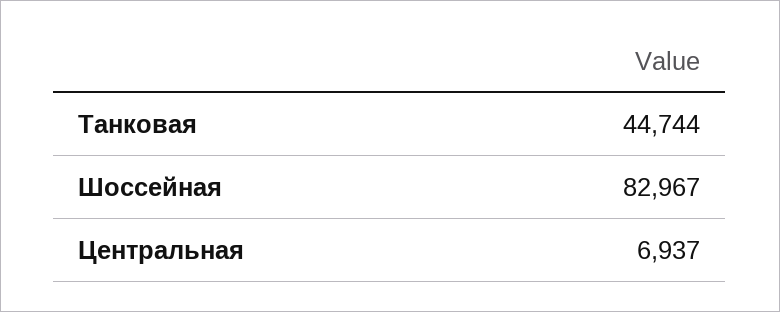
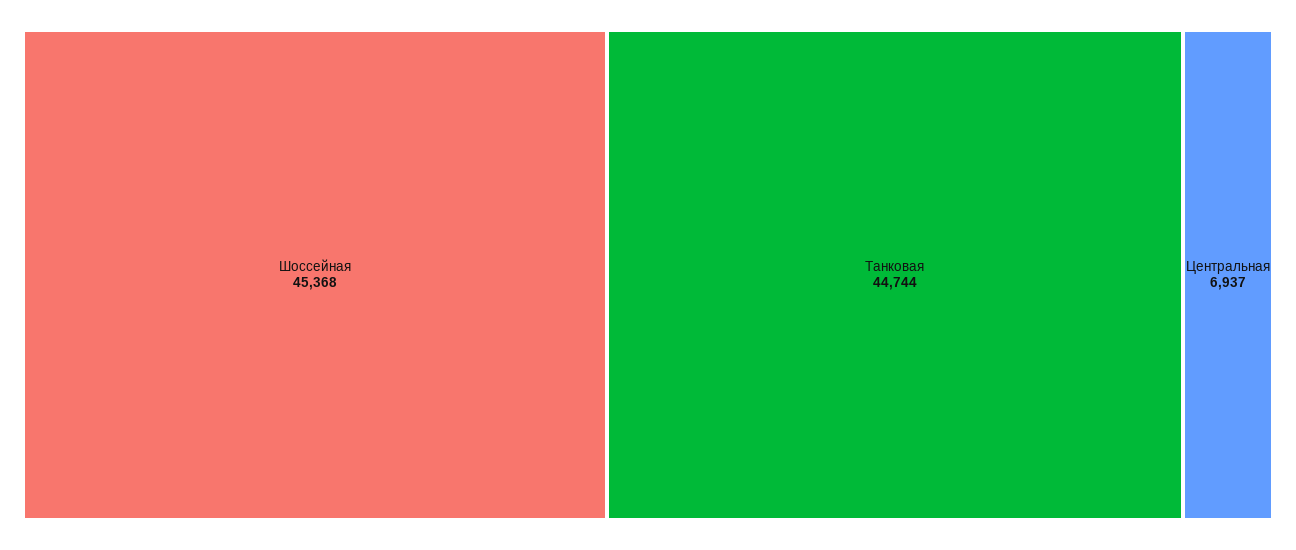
  {
    "Танковая": 44744,
-   "Шоссейная": 82967,
+   "Шоссейная": 45368,
    "Центральная": 6937
  }

